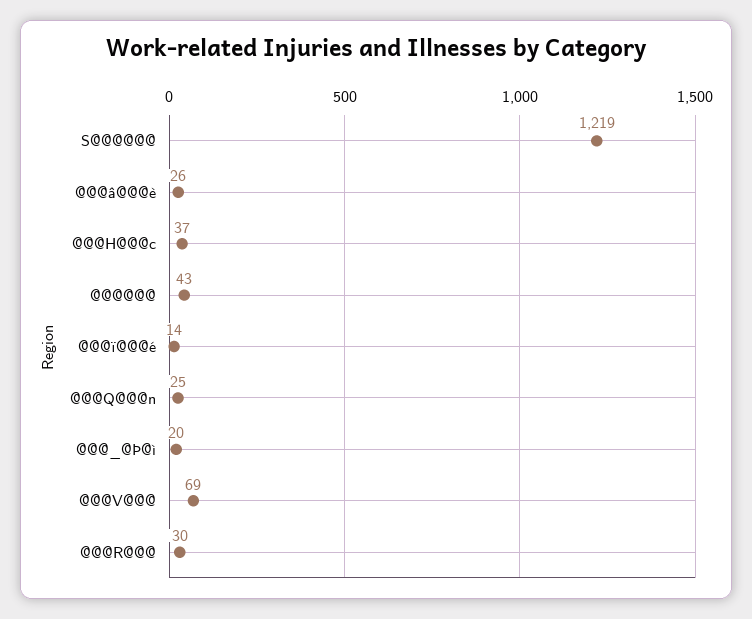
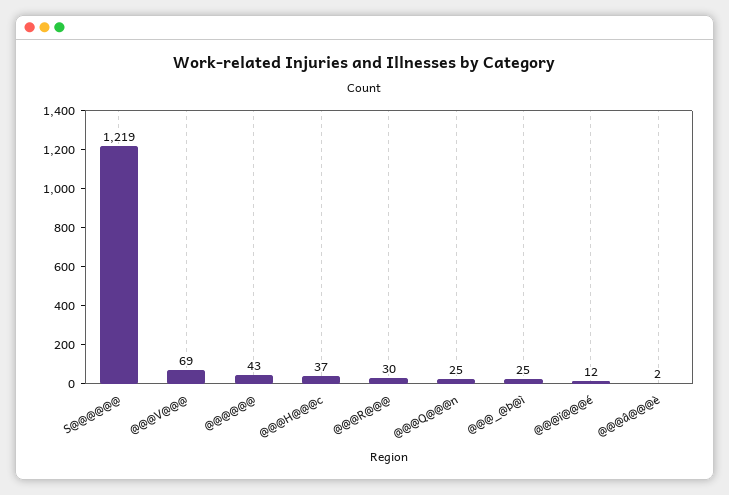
  {
    "S@@@@@@": 1219,
-   "@@@â@@@è": 26,
+   "@@@â@@@è": 2,
    "@@@H@@@c": 37,
    "@@@@@@": 43,
-   "@@@ï@@@é": 14,
+   "@@@ï@@@é": 12,
    "@@@Q@@@n": 25,
-   "@@@_@Þ@ì": 20,
+   "@@@_@Þ@ì": 25,
    "@@@V@@@": 69,
    "@@@R@@@": 30
  }

